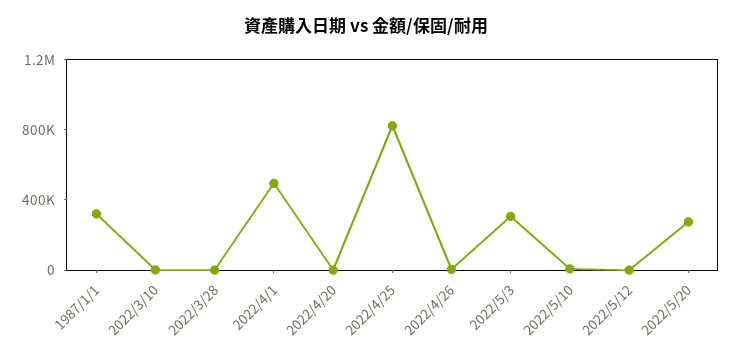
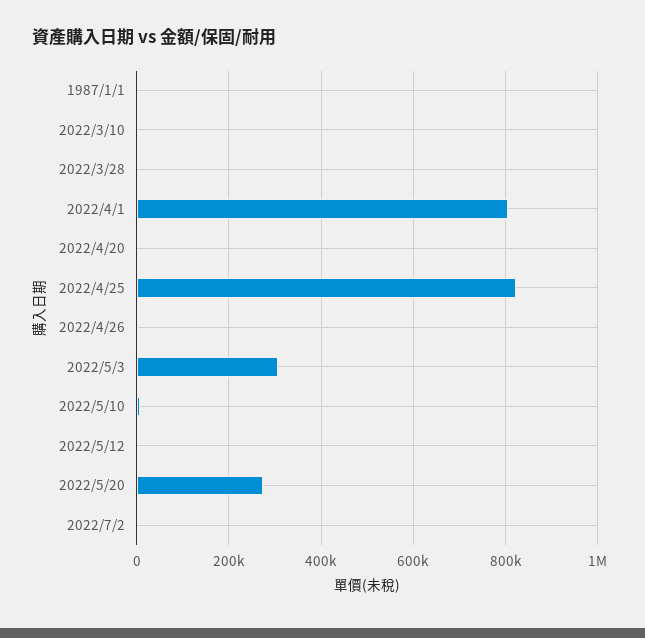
  {
-   "1987/1/1": 300000,
+   "1987/1/1": 0,
    "2022/3/10": 0,
    "2022/3/28": 0,
-   "2022/4/1": 500000,
+   "2022/4/1": 800000,
    "2022/4/20": 0,
    "2022/4/25": 820000,
    "2022/4/26": 0,
    "2022/5/3": 300000,
    "2022/5/10": 0,
    "2022/5/12": 0,
-   "2022/5/20": 280000
+   "2022/5/20": 280000,
+   "2022/7/2": 0
  }

